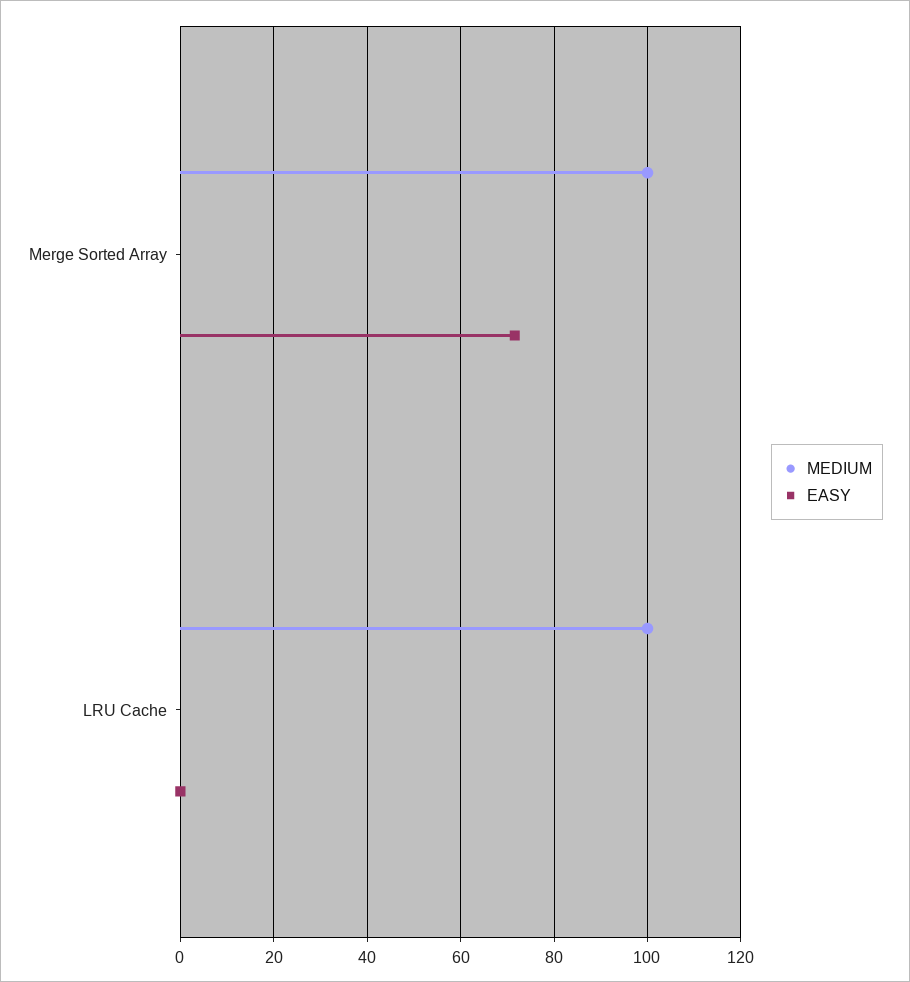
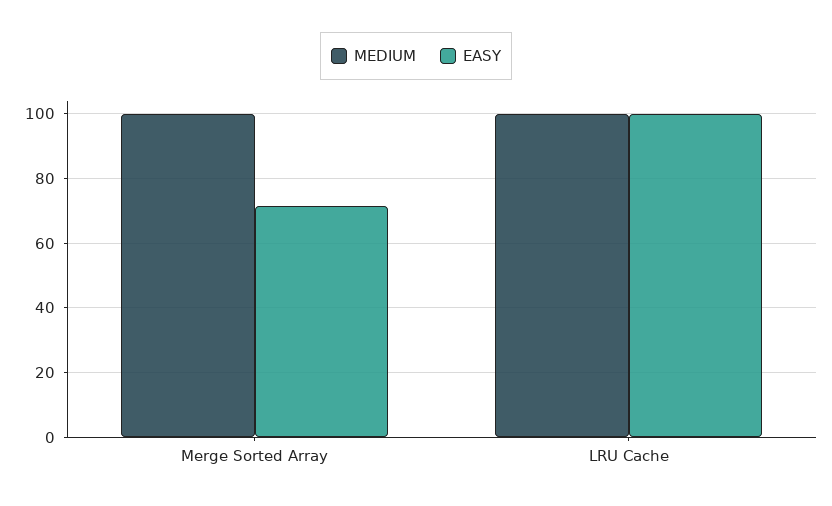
  {
    "MEDIUM": {
      "Merge Sorted Array": 100,
      "LRU Cache": 100
    },
    "EASY": {
      "Merge Sorted Array": 72,
-     "LRU Cache": 0
+     "LRU Cache": 100
    }
  }

